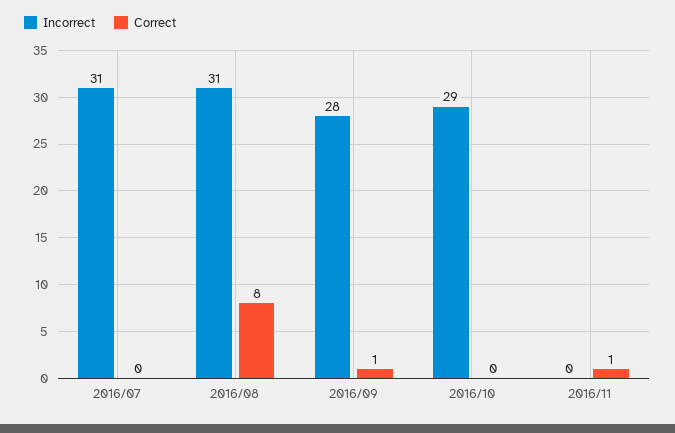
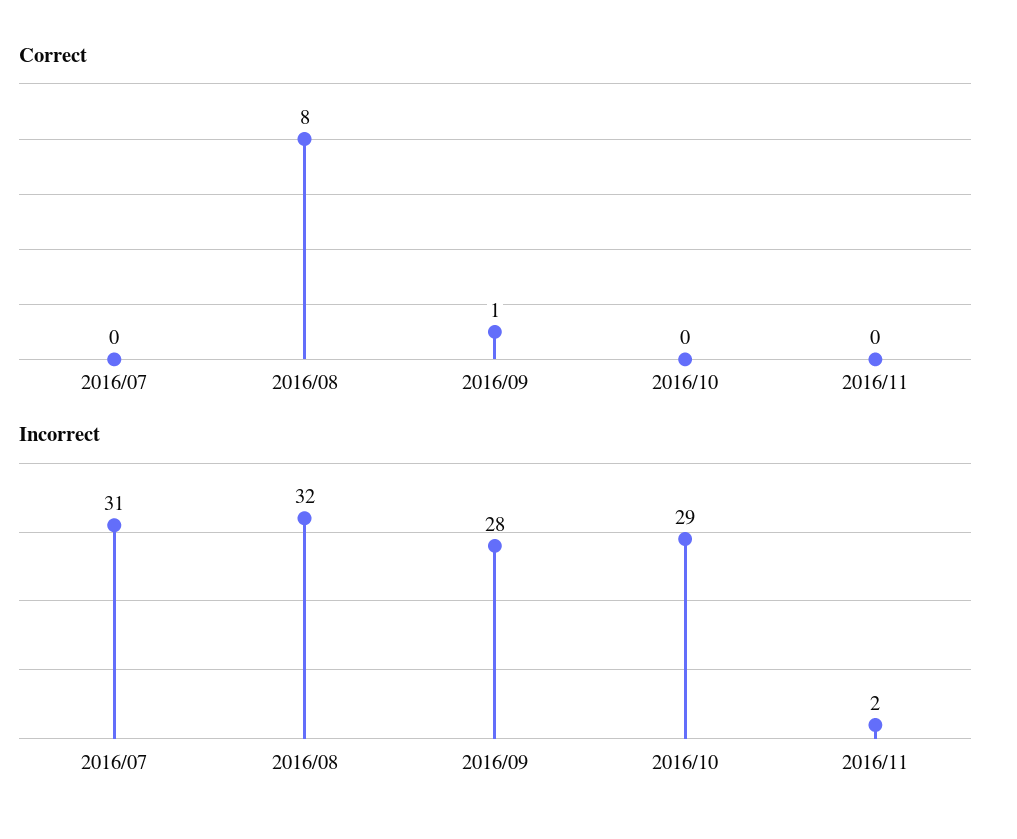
  {
    "Incorrect": {
      "2016/07": 31,
-     "2016/08": 31,
+     "2016/08": 32,
      "2016/09": 28,
      "2016/10": 29,
-     "2016/11": 0
+     "2016/11": 2
    },
    "Correct": {
      "2016/07": 0,
      "2016/08": 8,
      "2016/09": 1,
      "2016/10": 0,
-     "2016/11": 1
+     "2016/11": 0
    }
  }

